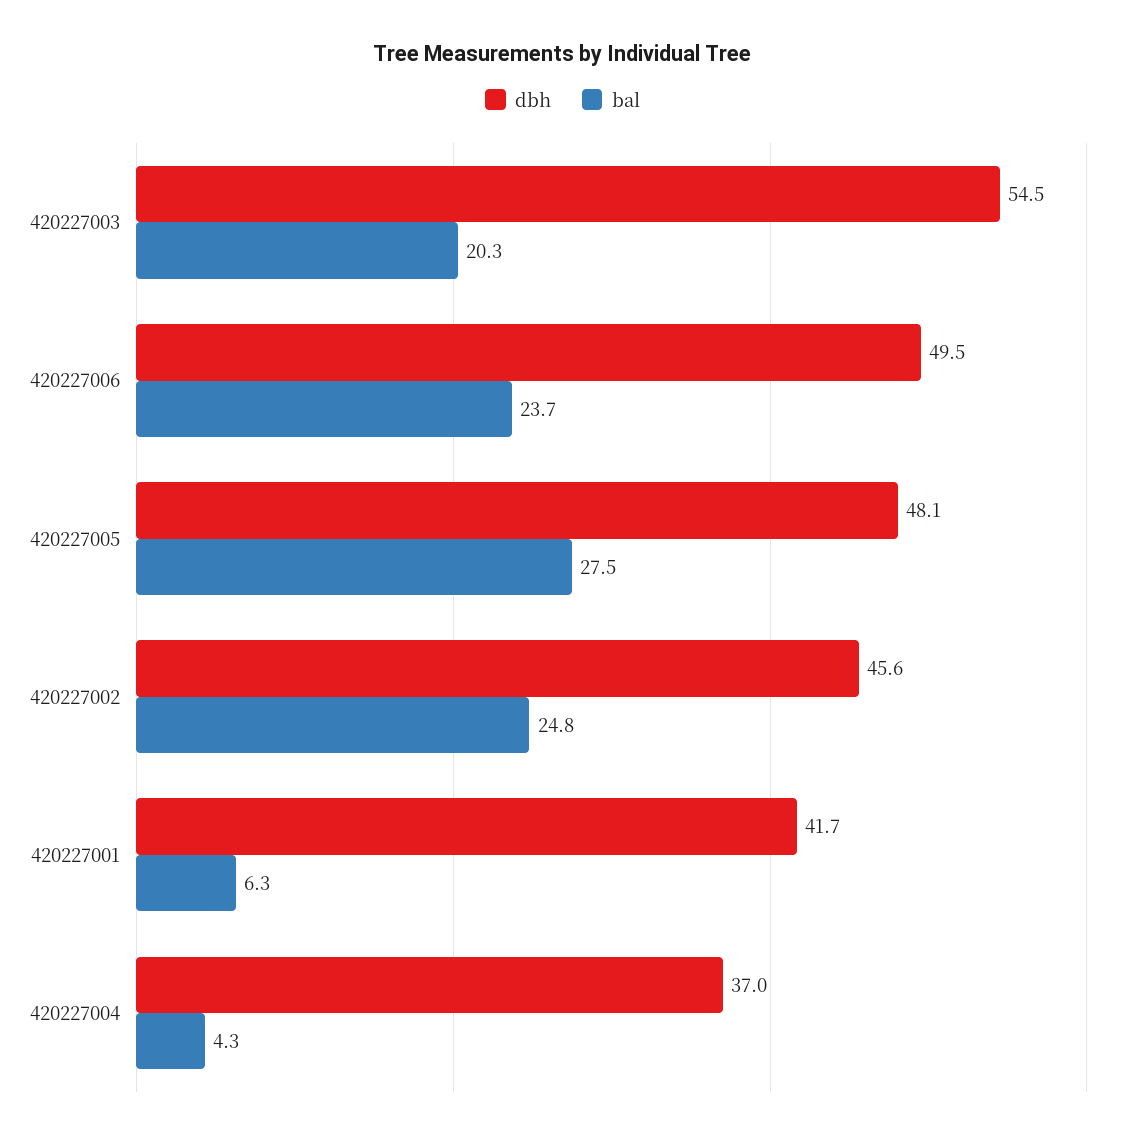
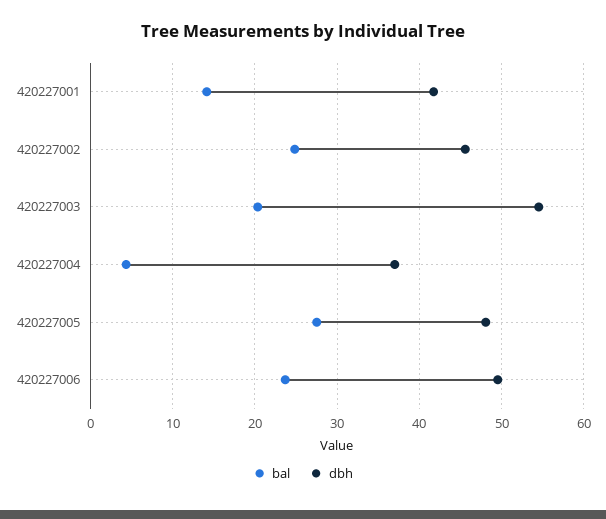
  {
    "dbh": {
      "420227003": 54.5,
      "420227006": 49.5,
      "420227005": 48.1,
      "420227002": 45.6,
      "420227001": 41.7,
      "420227004": 37
    },
    "bal": {
      "420227003": 20.3,
      "420227006": 23.7,
      "420227005": 27.5,
      "420227002": 24.8,
-     "420227001": 6.3,
+     "420227001": 14,
      "420227004": 4.3
    }
  }

